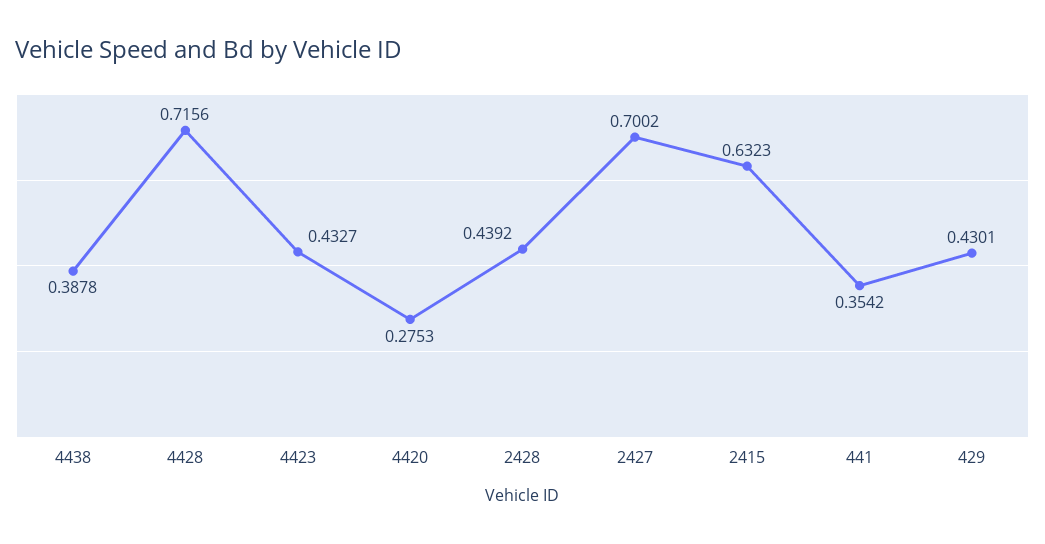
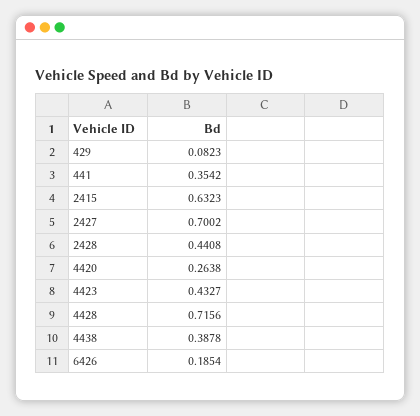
  {
    "4438": 0.3878,
    "4428": 0.7156,
    "4423": 0.4327,
-   "4420": 0.2753,
+   "4420": 0.2638,
-   "2428": 0.4392,
+   "2428": 0.4408,
    "2427": 0.7002,
    "2415": 0.6323,
    "441": 0.3542,
-   "429": 0.4301
+   "429": 0.0823,
+   "6426": 0.1854
  }

